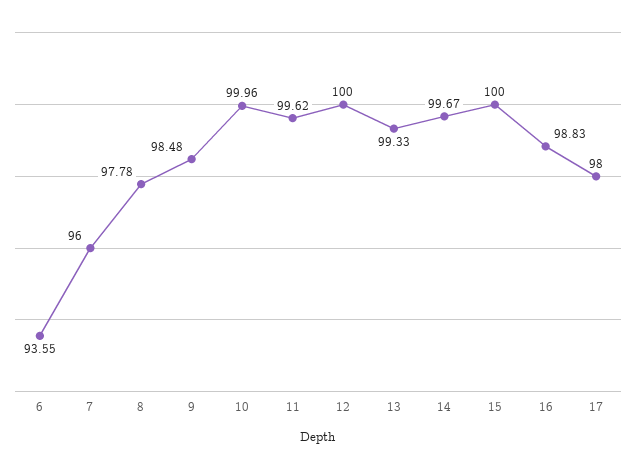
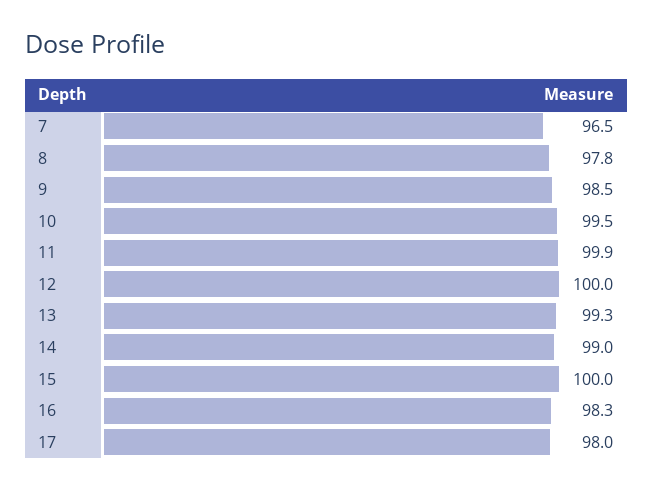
  {
-   "6": 93.55,
-   "7": 96,
+   "7": 96.5,
    "8": 97.78,
    "9": 98.48,
-   "10": 99.96,
+   "10": 99.5,
-   "11": 99.62,
+   "11": 99.9,
    "12": 100,
    "13": 99.33,
-   "14": 99.67,
+   "14": 99,
    "15": 100,
-   "16": 98.83,
+   "16": 98.3,
    "17": 98
  }

